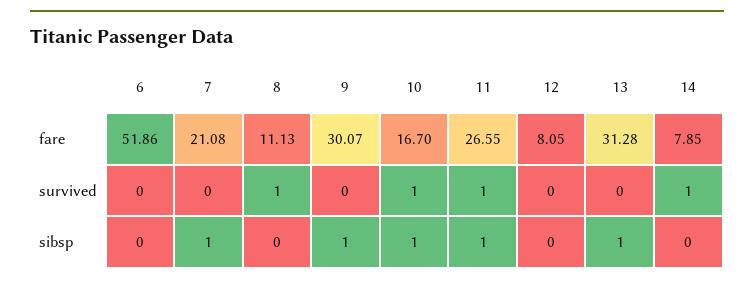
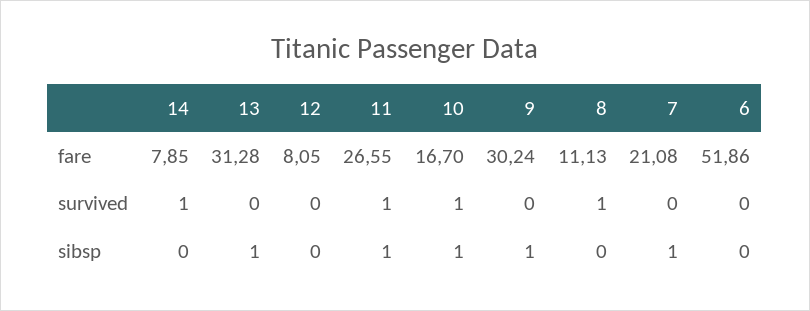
  {
    "6": {
      "fare": 51.86,
      "survived": 0,
      "sibsp": 0
    },
    "7": {
      "fare": 21.08,
      "survived": 0,
      "sibsp": 1
    },
    "8": {
      "fare": 11.13,
      "survived": 1,
      "sibsp": 0
    },
    "9": {
-     "fare": 30.07,
+     "fare": 30.24,
      "survived": 0,
      "sibsp": 1
    },
    "10": {
      "fare": 16.7,
      "survived": 1,
      "sibsp": 1
    },
    "11": {
      "fare": 26.55,
      "survived": 1,
      "sibsp": 1
    },
    "12": {
      "fare": 8.05,
      "survived": 0,
      "sibsp": 0
    },
    "13": {
      "fare": 31.28,
      "survived": 0,
      "sibsp": 1
    },
    "14": {
      "fare": 7.85,
      "survived": 1,
      "sibsp": 0
    }
  }

